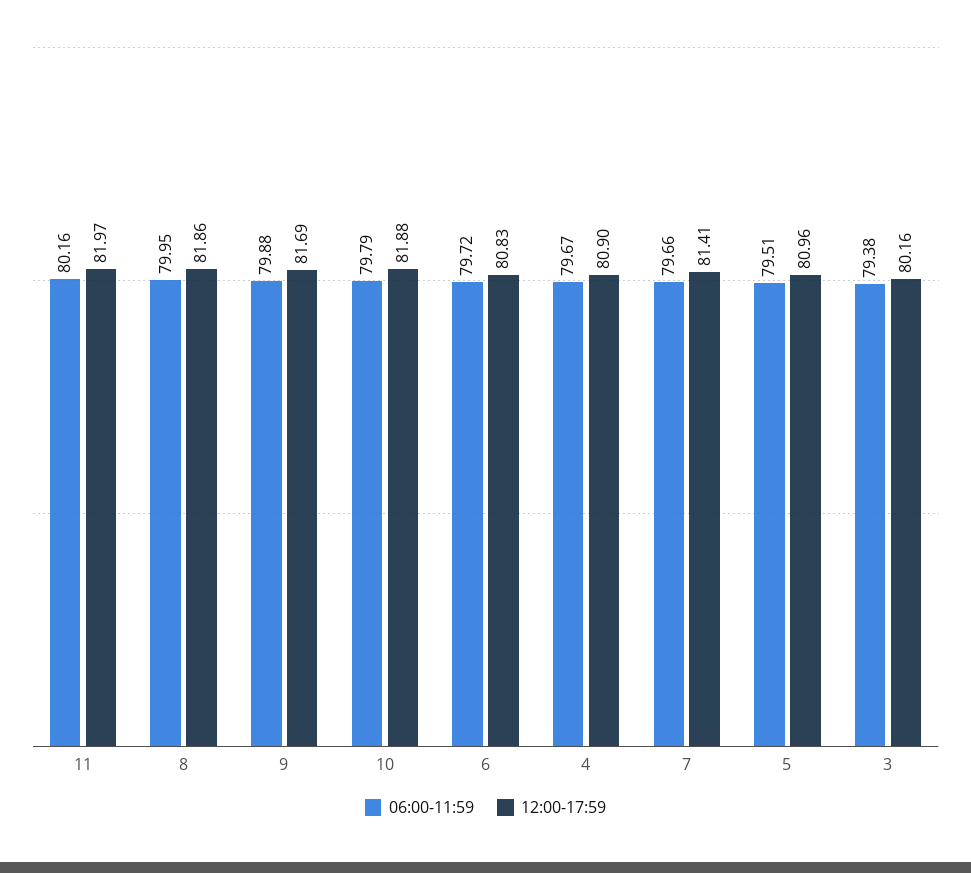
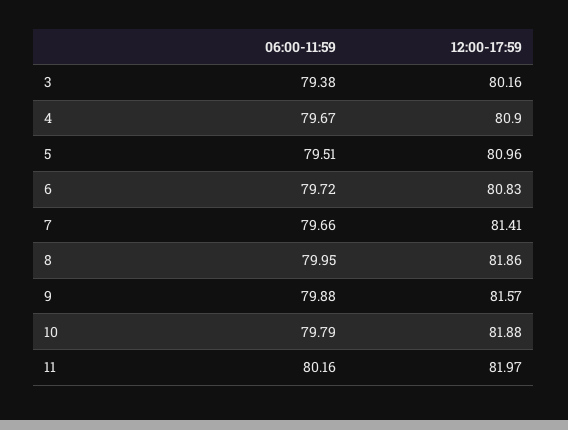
  {
    "06:00-11:59": {
      "11": 80.16,
      "8": 79.95,
      "9": 79.88,
      "10": 79.79,
      "6": 79.72,
      "4": 79.67,
      "7": 79.66,
      "5": 79.51,
      "3": 79.38
    },
    "12:00-17:59": {
      "11": 81.97,
      "8": 81.86,
-     "9": 81.69,
+     "9": 81.57,
      "10": 81.88,
      "6": 80.83,
      "4": 80.9,
      "7": 81.41,
      "5": 80.96,
      "3": 80.16
    }
  }

